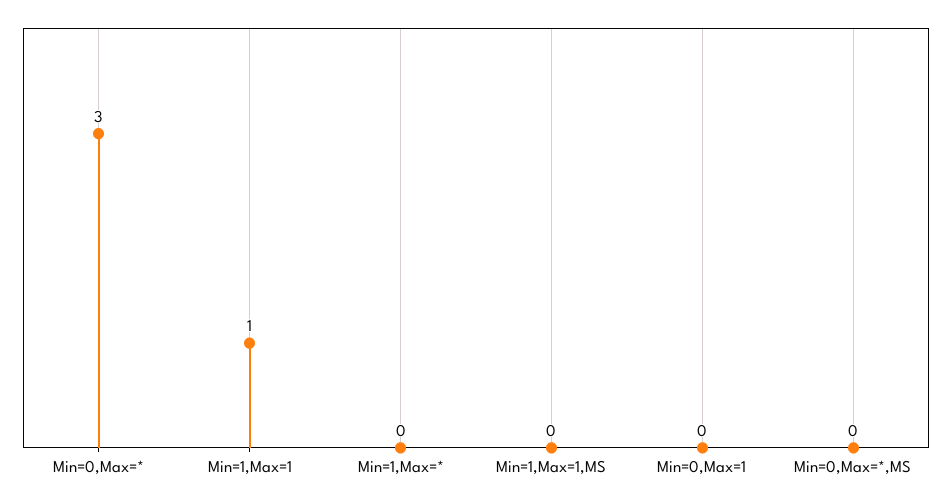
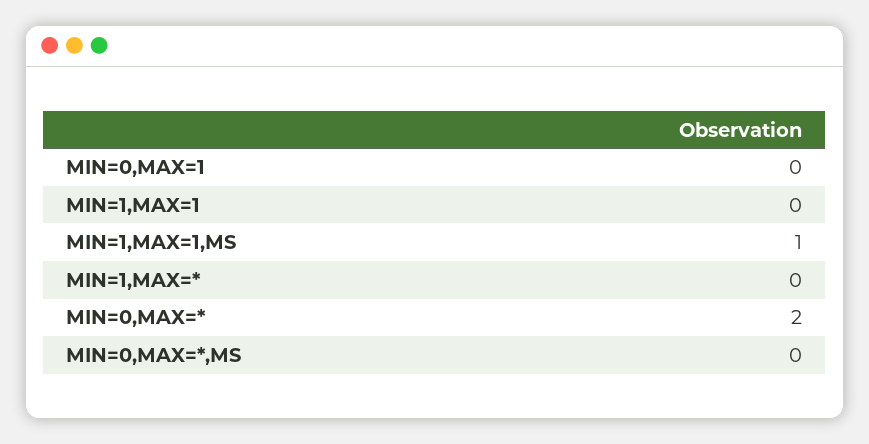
  {
-   "Min=0,Max=*": 3,
+   "Min=0,Max=*": 2,
-   "Min=1,Max=1": 1,
+   "Min=1,Max=1": 0,
    "Min=1,Max=*": 0,
-   "Min=1,Max=1,MS": 0,
+   "Min=1,Max=1,MS": 1,
    "Min=0,Max=1": 0,
    "Min=0,Max=*,MS": 0
  }

